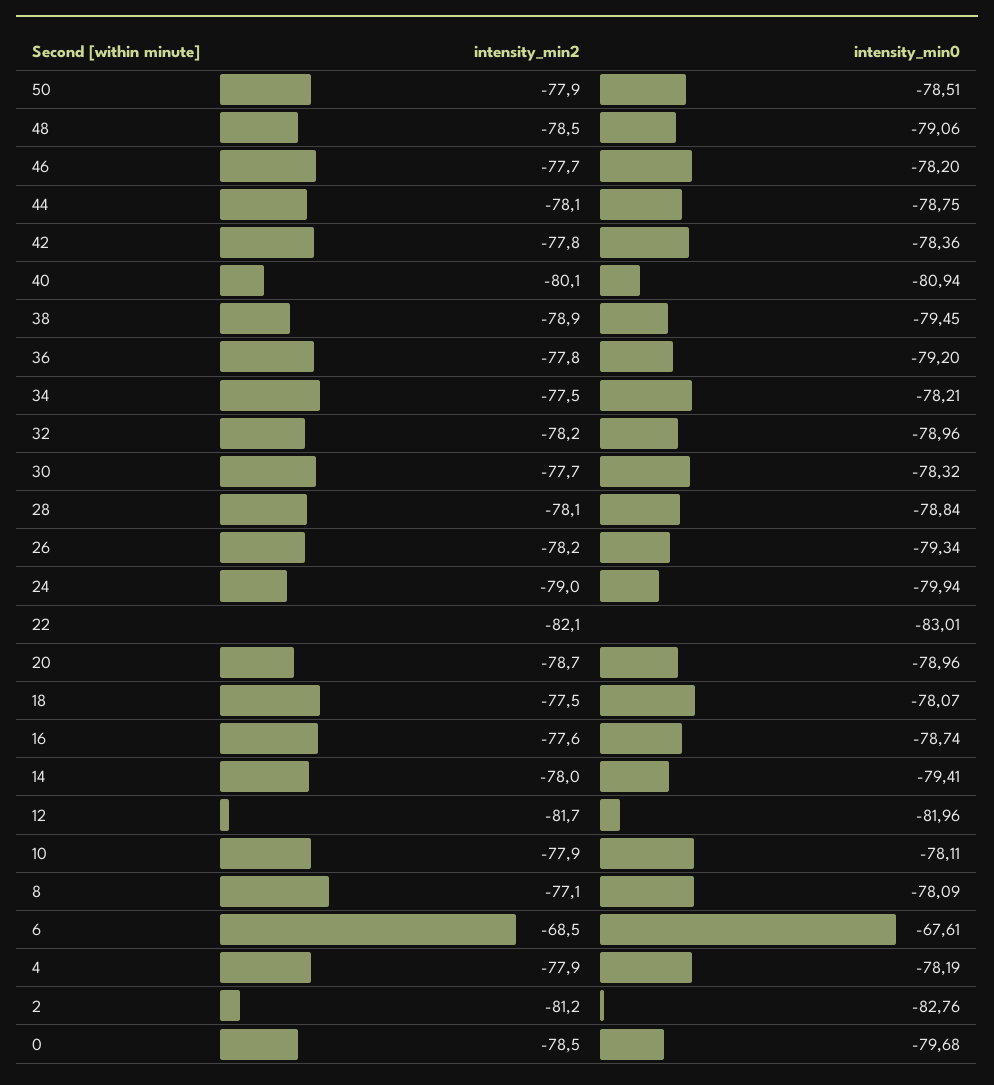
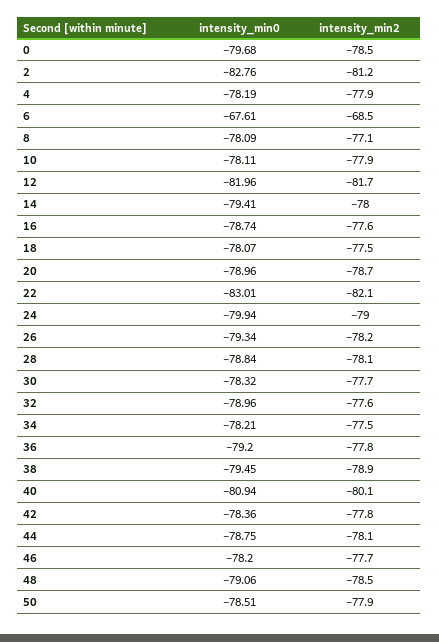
  {
    "intensity_min2": {
      "50": -77.9,
      "48": -78.5,
      "46": -77.7,
      "44": -78.1,
      "42": -77.8,
      "40": -80.1,
      "38": -78.9,
      "36": -77.8,
      "34": -77.5,
-     "32": -78.2,
+     "32": -77.6,
      "30": -77.7,
      "28": -78.1,
      "26": -78.2,
      "24": -79,
      "22": -82.1,
      "20": -78.7,
      "18": -77.5,
      "16": -77.6,
      "14": -78,
      "12": -81.7,
      "10": -77.9,
      "8": -77.1,
      "6": -68.5,
      "4": -77.9,
      "2": -81.2,
      "0": -78.5
    },
    "intensity_min0": {
      "50": -78.51,
      "48": -79.06,
      "46": -78.2,
      "44": -78.75,
      "42": -78.36,
      "40": -80.94,
      "38": -79.45,
      "36": -79.2,
      "34": -78.21,
      "32": -78.96,
      "30": -78.32,
      "28": -78.84,
      "26": -79.34,
      "24": -79.94,
      "22": -83.01,
      "20": -78.96,
      "18": -78.07,
      "16": -78.74,
      "14": -79.41,
      "12": -81.96,
      "10": -78.11,
      "8": -78.09,
      "6": -67.61,
      "4": -78.19,
      "2": -82.76,
      "0": -79.68
    }
  }

